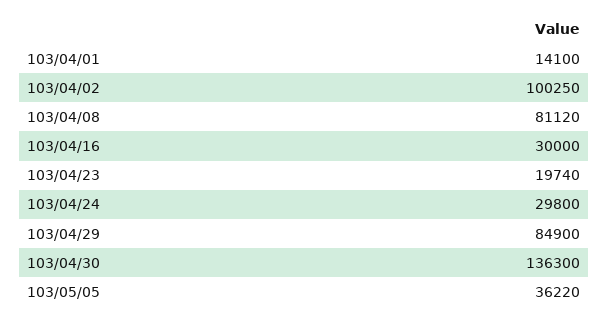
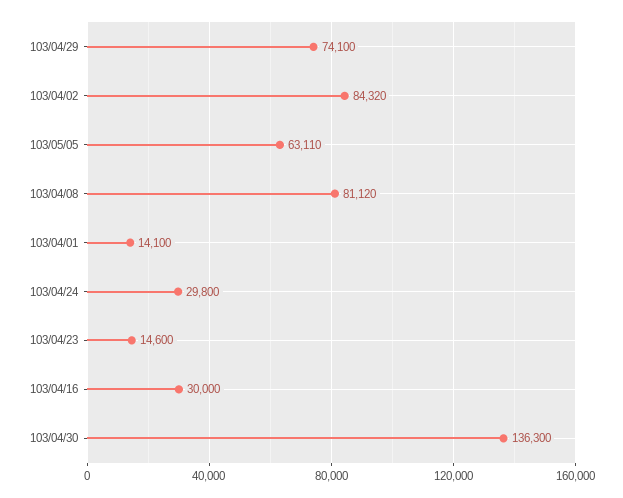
  {
    "103/04/01": 14100,
-   "103/04/02": 100250,
+   "103/04/02": 84320,
    "103/04/08": 81120,
    "103/04/16": 30000,
-   "103/04/23": 19740,
+   "103/04/23": 14600,
    "103/04/24": 29800,
-   "103/04/29": 84900,
+   "103/04/29": 74100,
    "103/04/30": 136300,
-   "103/05/05": 36220
+   "103/05/05": 63110
  }

